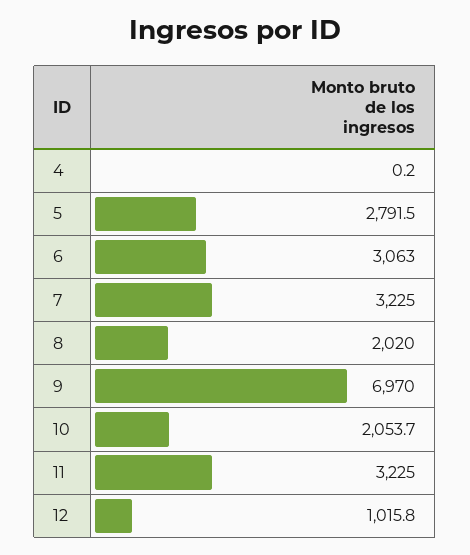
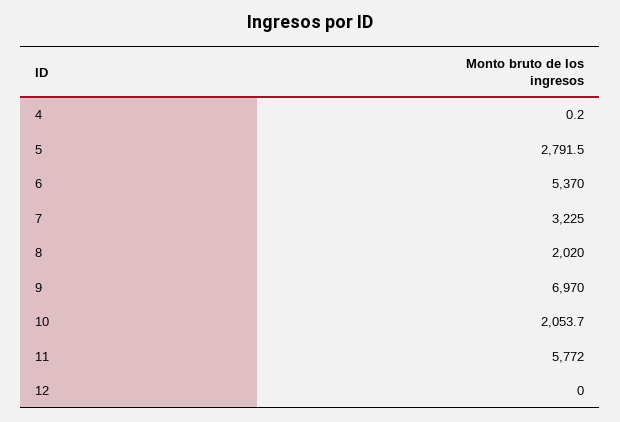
  {
    "4": 0.2,
    "5": 2791.5,
-   "6": 3063,
+   "6": 5370,
    "7": 3225,
    "8": 2020,
    "9": 6970,
    "10": 2053.7,
-   "11": 3225,
+   "11": 5772,
-   "12": 1015.8
+   "12": 0
  }

